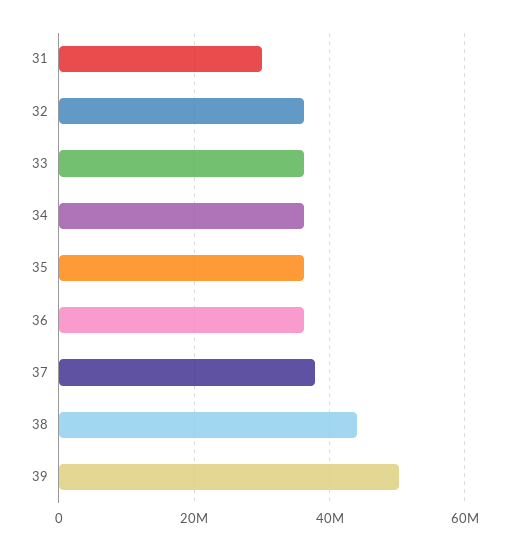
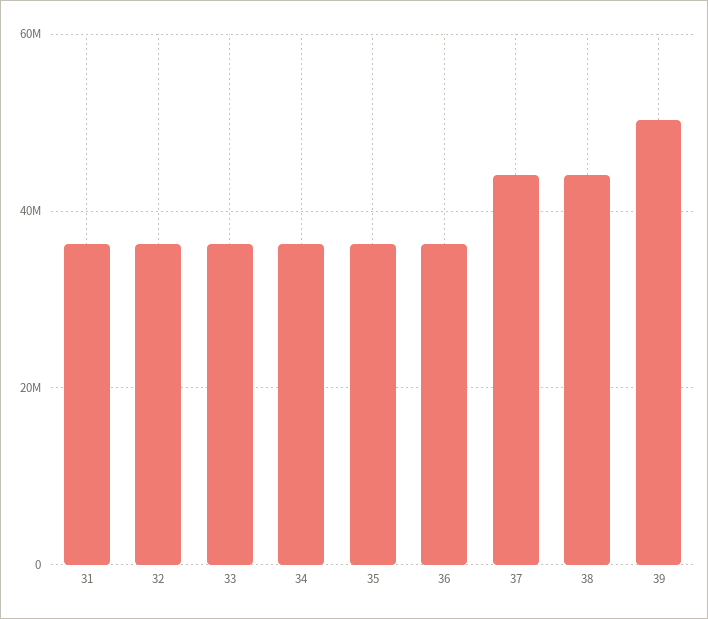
  {
-   "31": 30000000,
+   "31": 36000000,
    "32": 36000000,
    "33": 36000000,
    "34": 36000000,
    "35": 36000000,
    "36": 36000000,
-   "37": 38000000,
+   "37": 44000000,
    "38": 44000000,
    "39": 50000000
  }

